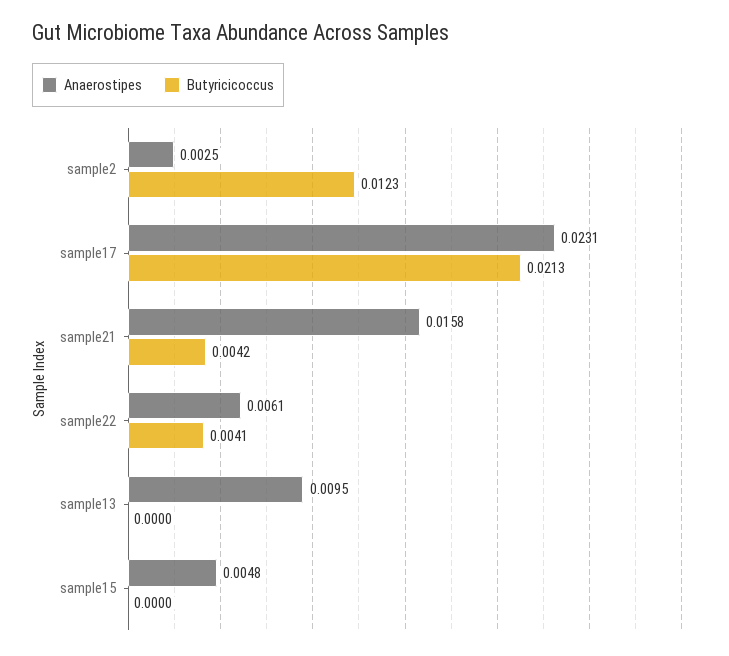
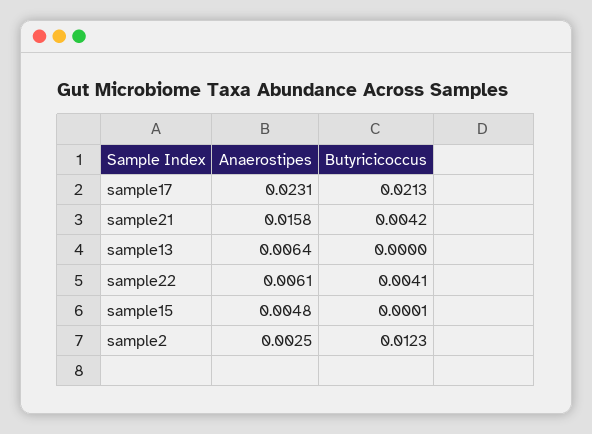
  {
    "Anaerostipes": {
      "sample2": 0.0025,
      "sample17": 0.0231,
      "sample21": 0.0158,
      "sample22": 0.0061,
-     "sample13": 0.0095,
+     "sample13": 0.0064,
      "sample15": 0.0048
    },
    "Butyricicoccus": {
      "sample2": 0.0123,
      "sample17": 0.0213,
      "sample21": 0.0042,
      "sample22": 0.0041,
      "sample13": 0,
-     "sample15": 0
+     "sample15": 0.0001
    }
  }

